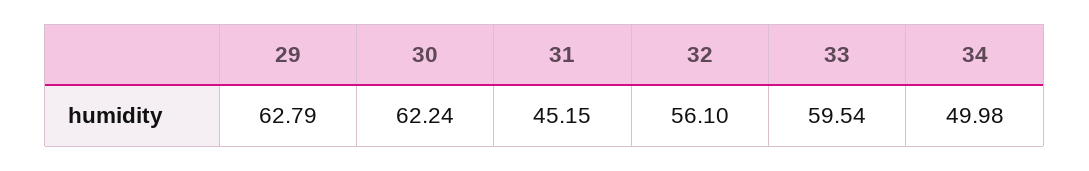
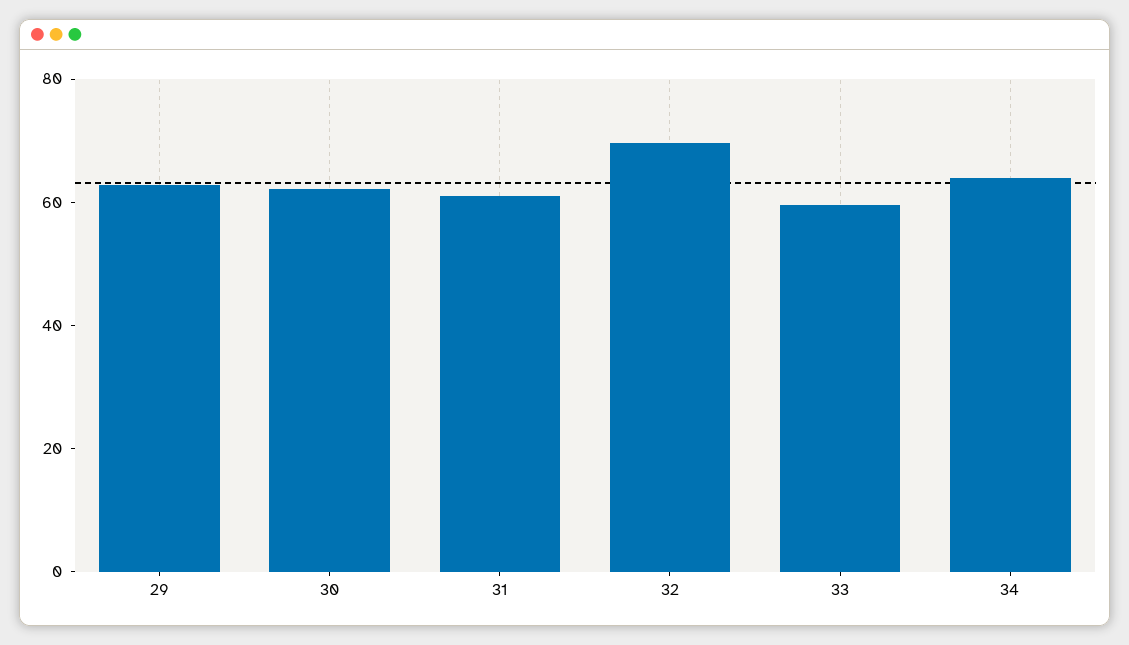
  {
    "29": 62.79,
    "30": 62.24,
-   "31": 45.15,
+   "31": 60,
-   "32": 56.1,
+   "32": 70,
    "33": 59.54,
-   "34": 49.98
+   "34": 65
  }

